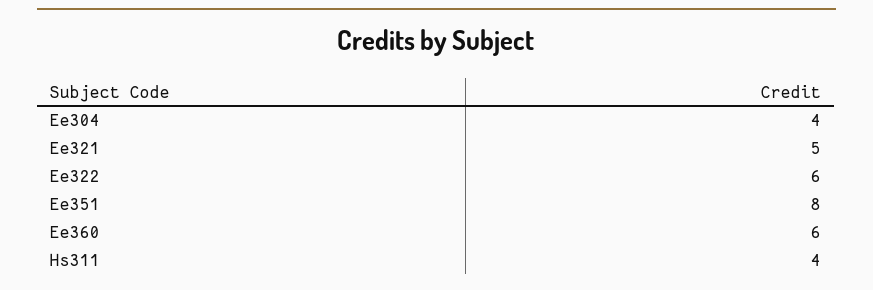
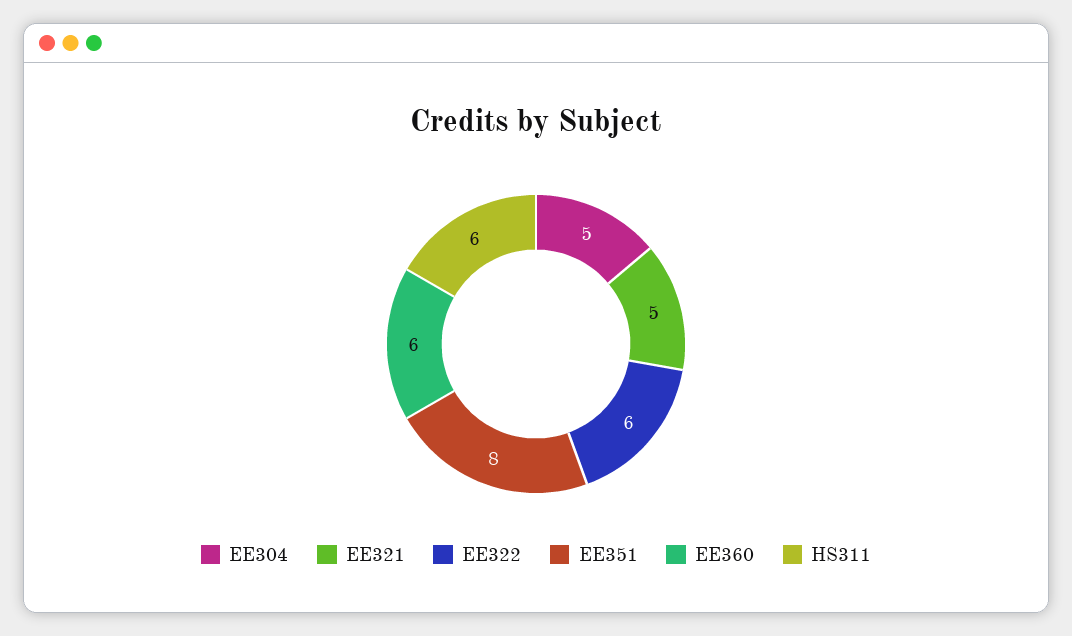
  {
-   "Ee304": 4,
+   "Ee304": 5,
    "Ee321": 5,
    "Ee322": 6,
    "Ee351": 8,
    "Ee360": 6,
-   "Hs311": 4
+   "Hs311": 6
  }

